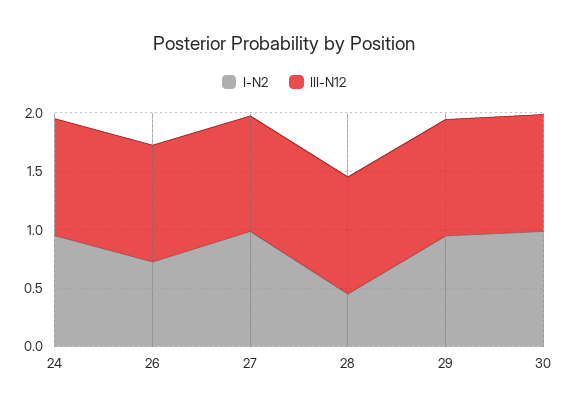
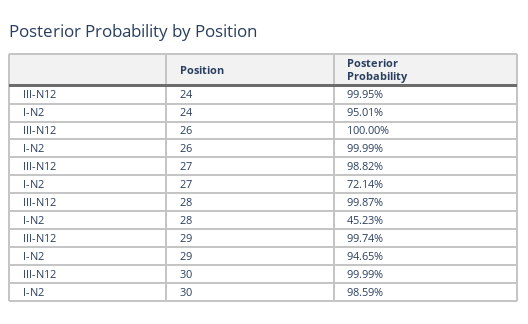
  {
    "I-N2": {
      "24": 0.9501,
-     "26": 0.7,
+     "26": 0.9999,
-     "27": 1,
+     "27": 0.7214,
      "28": 0.4523,
      "29": 0.9465,
      "30": 0.9859
    },
    "III-N12": {
      "24": 0.9995,
      "26": 1,
      "27": 0.9882,
      "28": 0.9987,
      "29": 0.9974,
      "30": 0.9999
    }
  }

